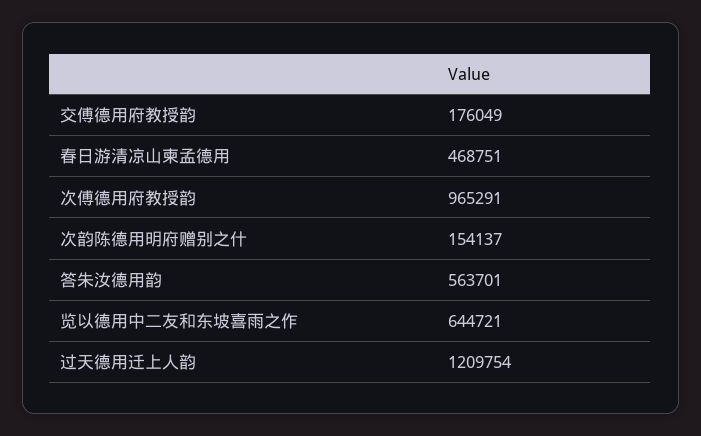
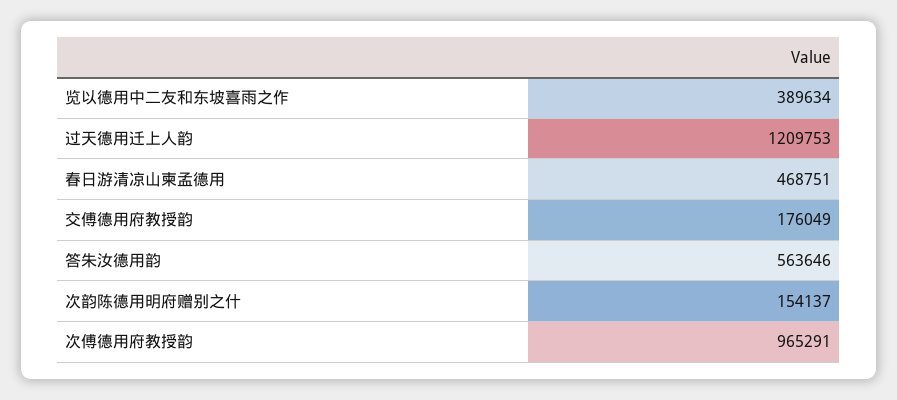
  {
    "交傅德用府教授韵": 176049,
    "春日游清凉山柬孟德用": 468751,
    "次傅德用府教授韵": 965291,
    "次韵陈德用明府赠别之什": 154137,
-   "答朱汝德用韵": 563701,
+   "答朱汝德用韵": 563646,
-   "览以德用中二友和东坡喜雨之作": 644721,
+   "览以德用中二友和东坡喜雨之作": 389634,
-   "过天德用迁上人韵": 1209754
+   "过天德用迁上人韵": 1209753
  }

